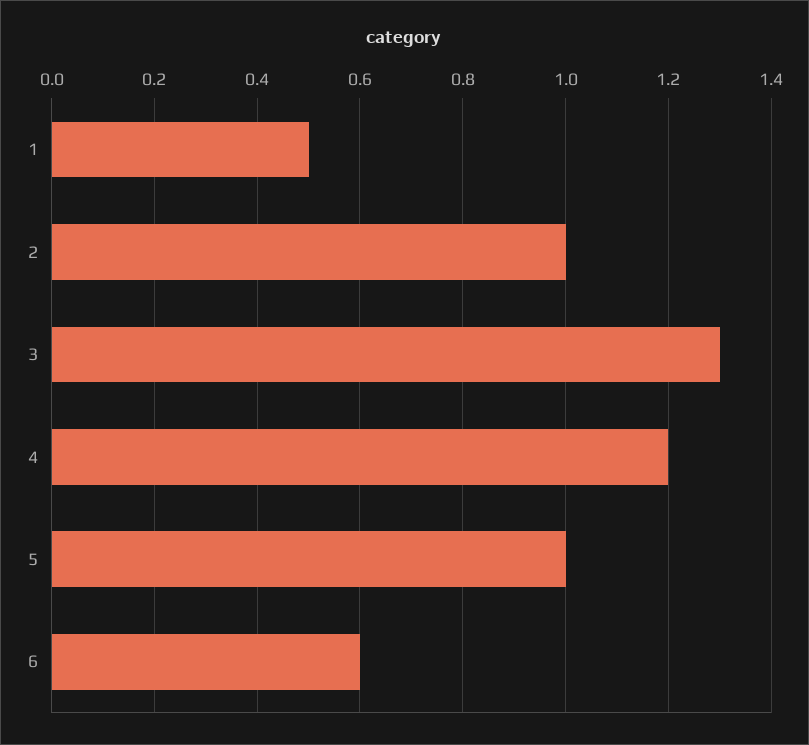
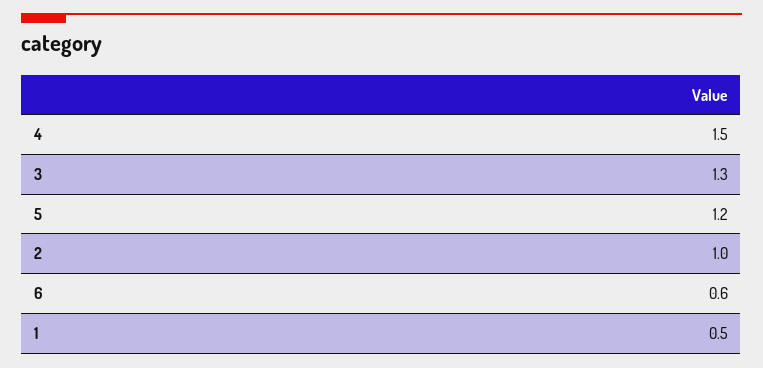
  {
    "1": 0.5,
    "2": 1,
    "3": 1.3,
-   "4": 1.2,
+   "4": 1.5,
-   "5": 1,
+   "5": 1.2,
    "6": 0.6
  }

